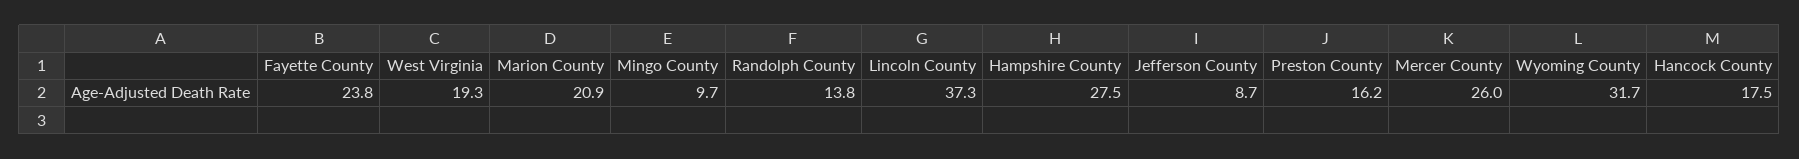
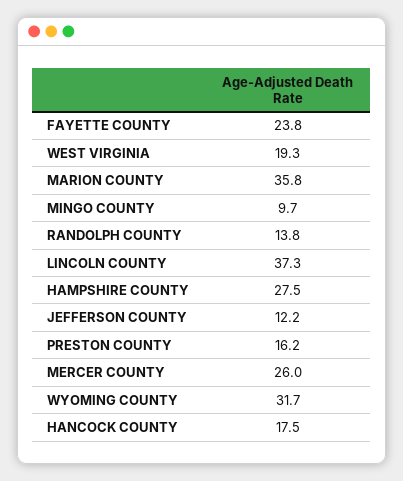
  {
    "Fayette County": 23.8,
    "West Virginia": 19.3,
-   "Marion County": 20.9,
+   "Marion County": 35.8,
    "Mingo County": 9.7,
    "Randolph County": 13.8,
    "Lincoln County": 37.3,
    "Hampshire County": 27.5,
-   "Jefferson County": 8.7,
+   "Jefferson County": 12.2,
    "Preston County": 16.2,
    "Mercer County": 26,
    "Wyoming County": 31.7,
    "Hancock County": 17.5
  }

